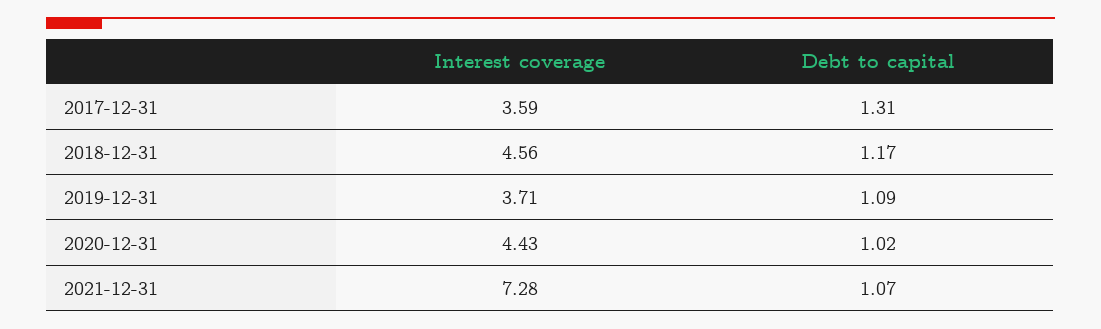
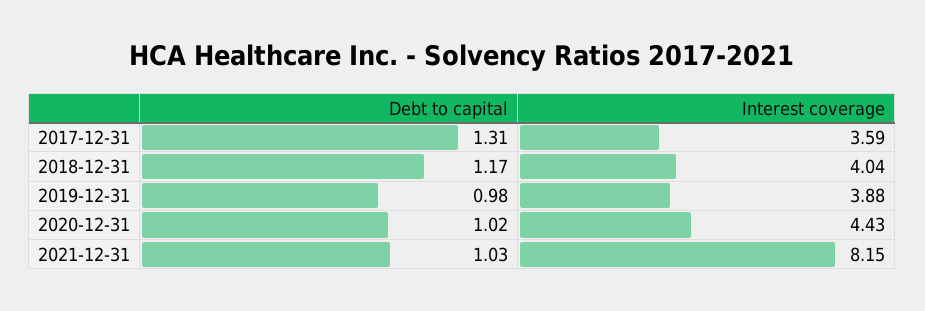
  {
    "Interest coverage": {
      "2017-12-31": 3.59,
-     "2018-12-31": 4.56,
+     "2018-12-31": 4.04,
-     "2019-12-31": 3.71,
+     "2019-12-31": 3.88,
      "2020-12-31": 4.43,
-     "2021-12-31": 7.28
+     "2021-12-31": 8.15
    },
    "Debt to capital": {
      "2017-12-31": 1.31,
      "2018-12-31": 1.17,
-     "2019-12-31": 1.09,
+     "2019-12-31": 0.98,
      "2020-12-31": 1.02,
-     "2021-12-31": 1.07
+     "2021-12-31": 1.03
    }
  }

